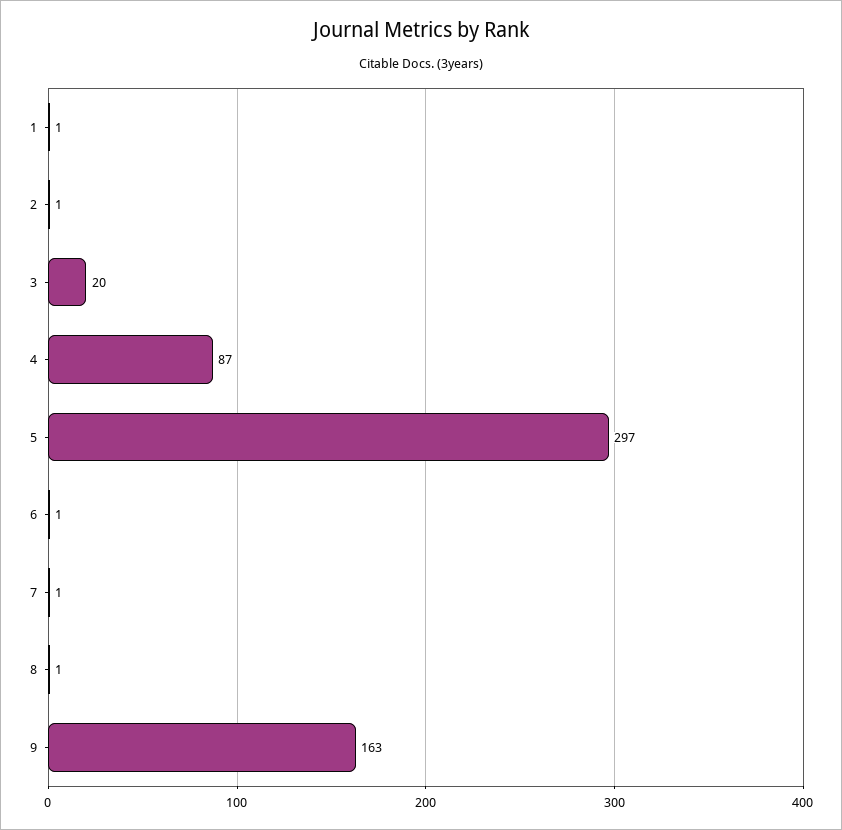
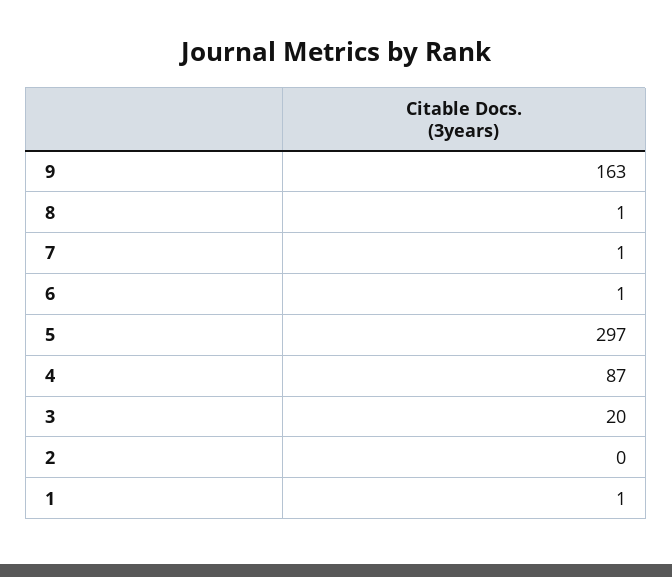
  {
    "1": 1,
-   "2": 1,
+   "2": 0,
    "3": 20,
    "4": 87,
    "5": 297,
    "6": 1,
    "7": 1,
    "8": 1,
    "9": 163
  }

